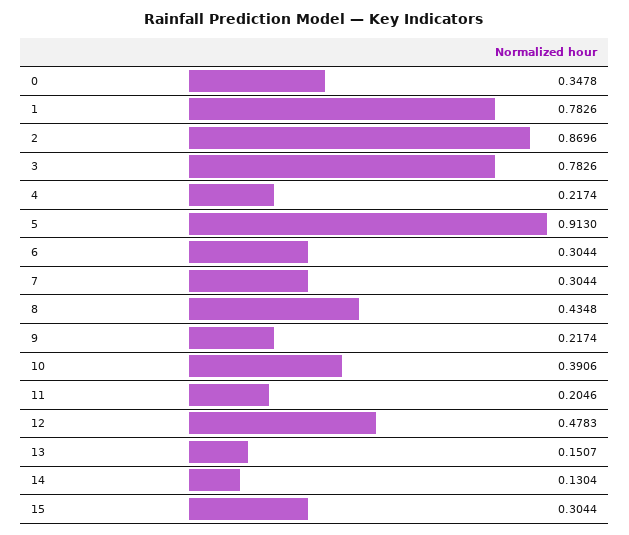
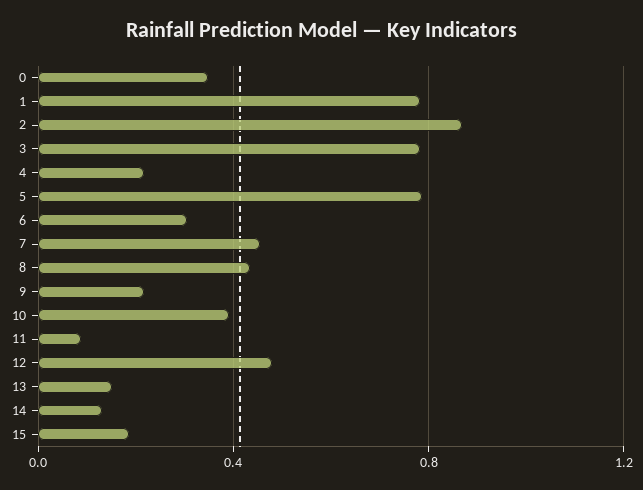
  {
    "0": 0.3478,
    "1": 0.7826,
    "2": 0.8696,
    "3": 0.7826,
    "4": 0.2174,
-   "5": 0.913,
+   "5": 0.8,
    "6": 0.3044,
-   "7": 0.3044,
+   "7": 0.45,
    "8": 0.4348,
    "9": 0.2174,
    "10": 0.3906,
-   "11": 0.2046,
+   "11": 0.1,
    "12": 0.4783,
    "13": 0.1507,
    "14": 0.1304,
-   "15": 0.3044
+   "15": 0.2
  }

